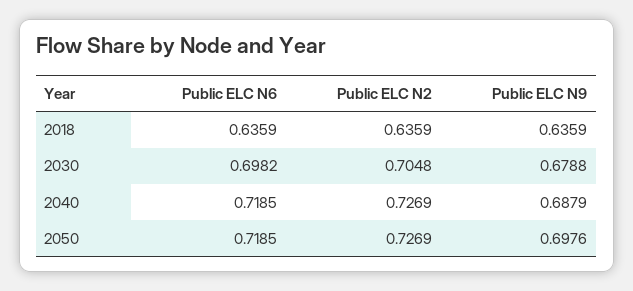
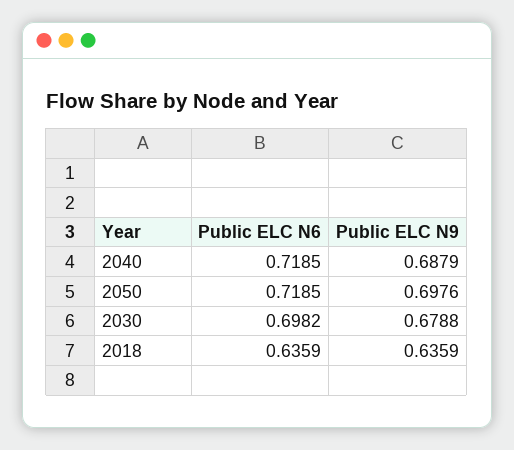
  {
    "Public ELC N6": {
      "2018": 0.6359,
      "2030": 0.6982,
      "2040": 0.7185,
      "2050": 0.7185
    },
-   "Public ELC N2": {
-     "2018": 0.6359,
-     "2030": 0.7048,
-     "2040": 0.7269,
-     "2050": 0.7269
-   },
    "Public ELC N9": {
      "2018": 0.6359,
      "2030": 0.6788,
      "2040": 0.6879,
      "2050": 0.6976
    }
  }

